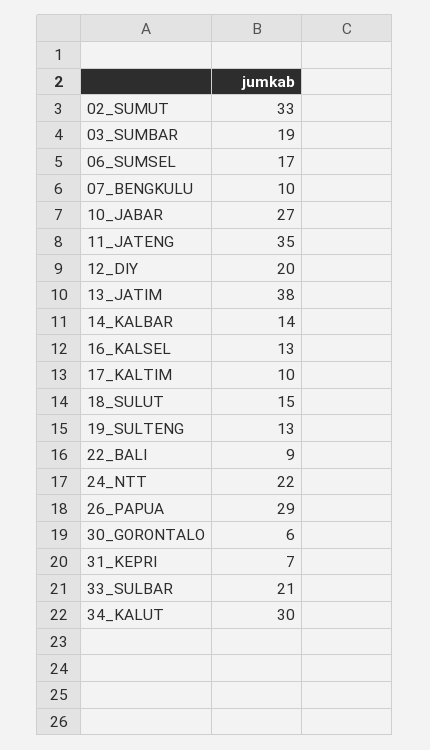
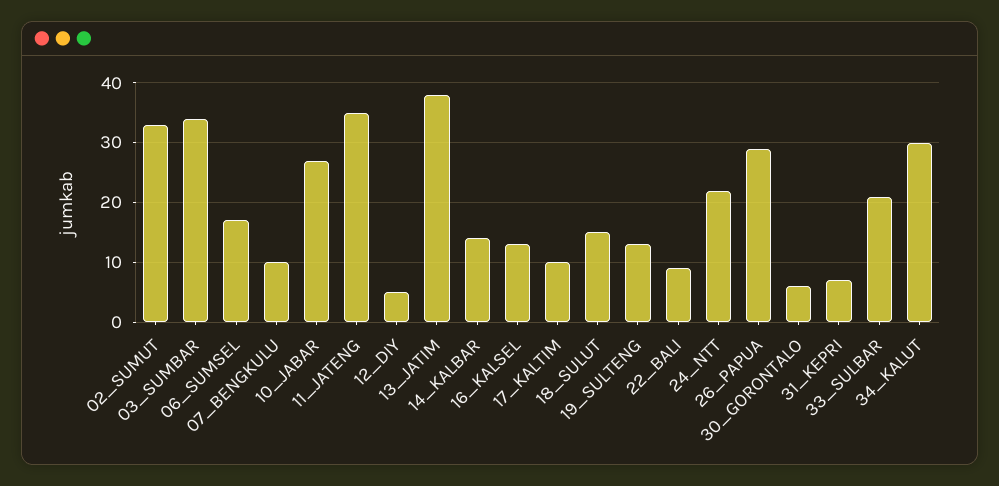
  {
    "02_SUMUT": 33,
-   "03_SUMBAR": 19,
+   "03_SUMBAR": 35,
    "06_SUMSEL": 17,
    "07_BENGKULU": 10,
    "10_JABAR": 27,
    "11_JATENG": 35,
-   "12_DIY": 20,
+   "12_DIY": 5,
    "13_JATIM": 38,
    "14_KALBAR": 14,
    "16_KALSEL": 13,
    "17_KALTIM": 10,
    "18_SULUT": 15,
    "19_SULTENG": 13,
    "22_BALI": 9,
    "24_NTT": 22,
    "26_PAPUA": 29,
    "30_GORONTALO": 6,
    "31_KEPRI": 7,
    "33_SULBAR": 21,
    "34_KALUT": 30
  }

